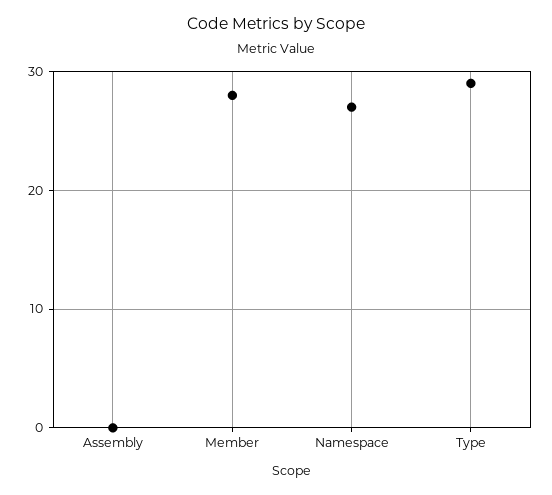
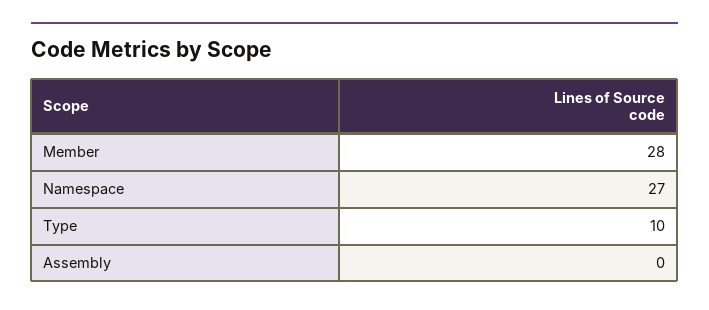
  {
    "Assembly": 0,
    "Member": 28,
    "Namespace": 27,
-   "Type": 29
+   "Type": 10
  }

